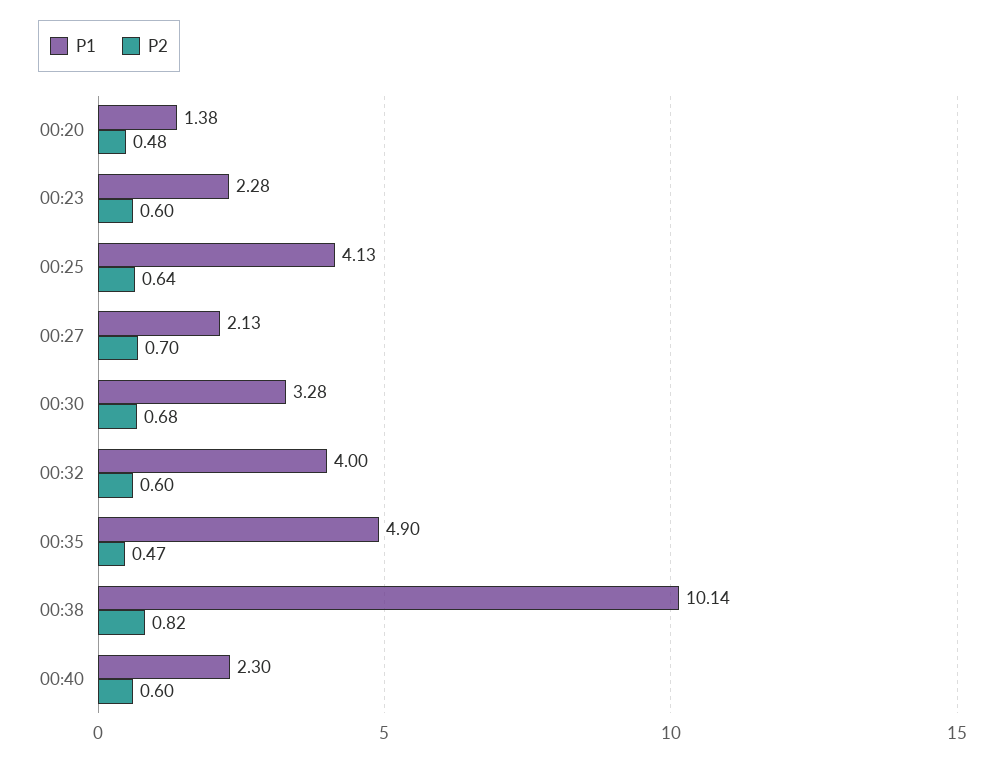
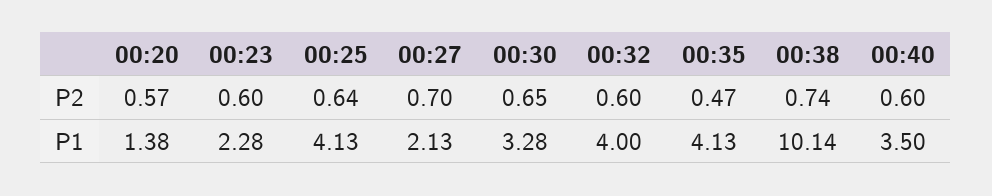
  {
    "P1": {
      "00:20": 1.38,
      "00:23": 2.28,
      "00:25": 4.13,
      "00:27": 2.13,
      "00:30": 3.28,
      "00:32": 4,
-     "00:35": 4.9,
+     "00:35": 4.13,
      "00:38": 10.14,
-     "00:40": 2.3
+     "00:40": 3.5
    },
    "P2": {
-     "00:20": 0.48,
+     "00:20": 0.57,
      "00:23": 0.6,
      "00:25": 0.64,
      "00:27": 0.7,
-     "00:30": 0.68,
+     "00:30": 0.65,
      "00:32": 0.6,
      "00:35": 0.47,
-     "00:38": 0.82,
+     "00:38": 0.74,
      "00:40": 0.6
    }
  }

